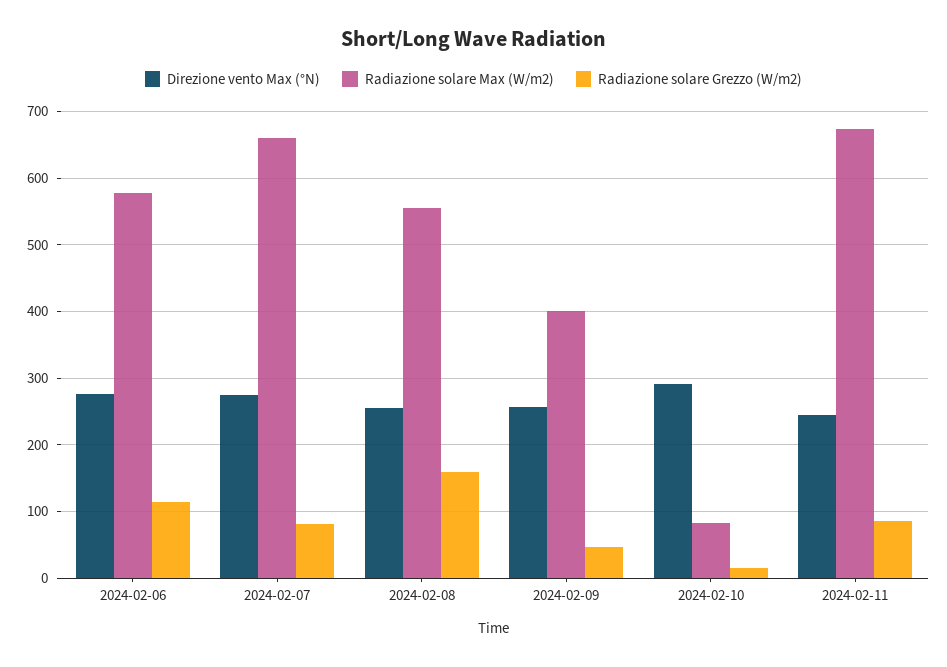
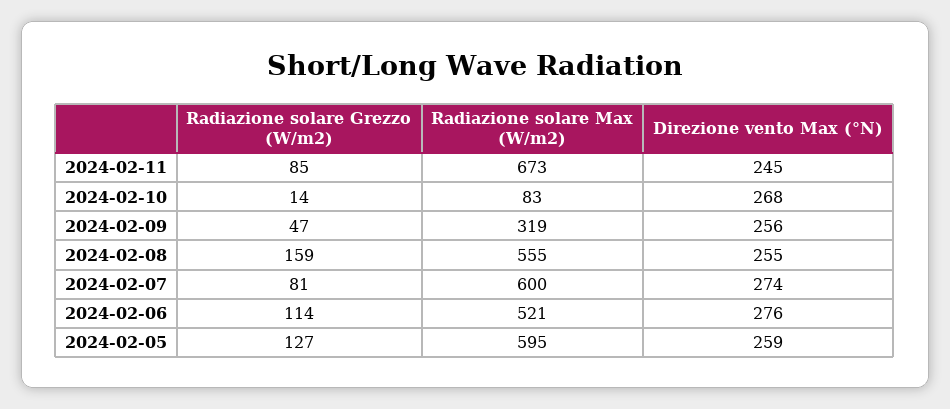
  {
    "Direzione vento Max (°N)": {
      "2024-02-06": 276,
      "2024-02-07": 274,
      "2024-02-08": 255,
      "2024-02-09": 256,
-     "2024-02-10": 290,
+     "2024-02-10": 268,
-     "2024-02-11": 245
+     "2024-02-11": 245,
+     "2024-02-05": 259
    },
    "Radiazione solare Max (W/m2)": {
-     "2024-02-06": 580,
+     "2024-02-06": 521,
-     "2024-02-07": 660,
+     "2024-02-07": 600,
      "2024-02-08": 555,
-     "2024-02-09": 400,
+     "2024-02-09": 319,
      "2024-02-10": 83,
-     "2024-02-11": 673
+     "2024-02-11": 673,
+     "2024-02-05": 595
    },
    "Radiazione solare Grezzo (W/m2)": {
      "2024-02-06": 114,
      "2024-02-07": 81,
      "2024-02-08": 159,
      "2024-02-09": 47,
      "2024-02-10": 14,
-     "2024-02-11": 85
+     "2024-02-11": 85,
+     "2024-02-05": 127
    }
  }

